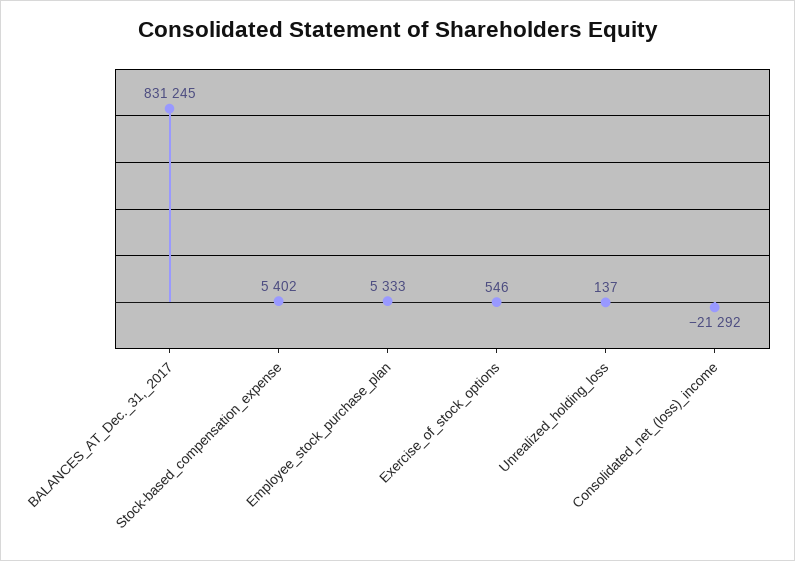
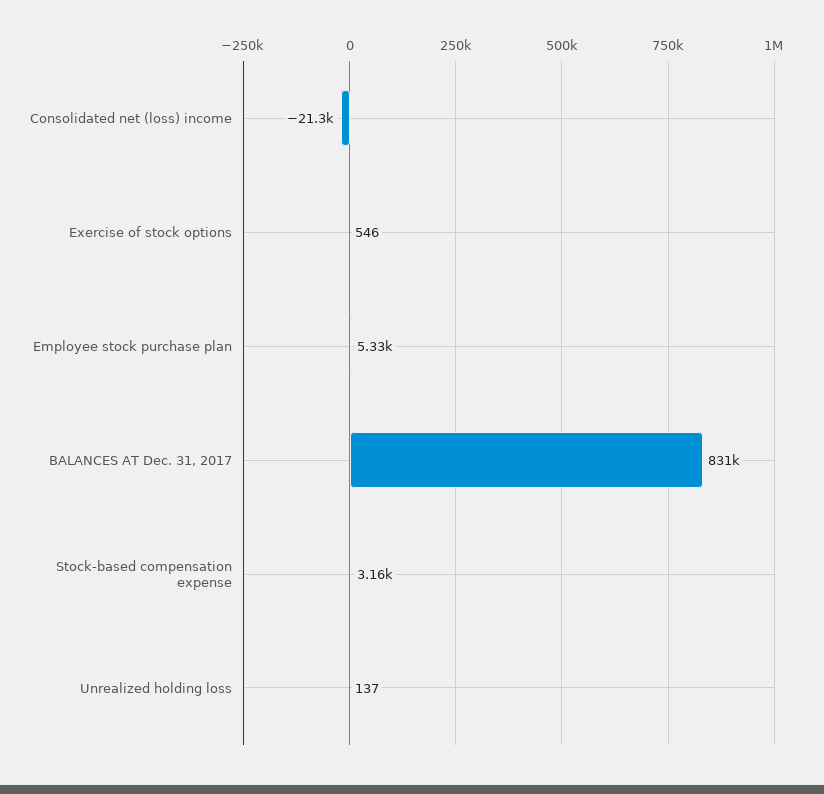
  {
    "BALANCES_AT_Dec._31,_2017": 831245,
-   "Stock-based_compensation_expense": 5402,
+   "Stock-based_compensation_expense": 3160,
    "Employee_stock_purchase_plan": 5333,
    "Exercise_of_stock_options": 546,
    "Unrealized_holding_loss": 137,
    "Consolidated_net_(loss)_income": -21292
  }

